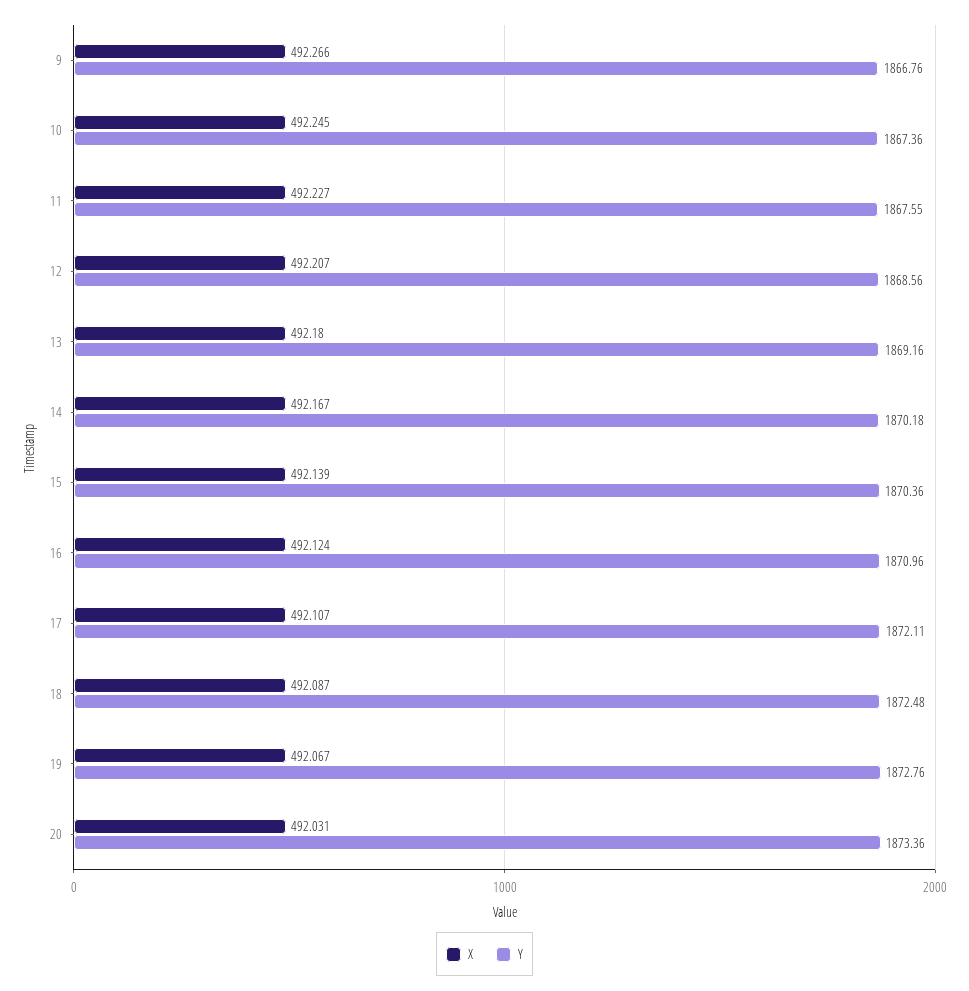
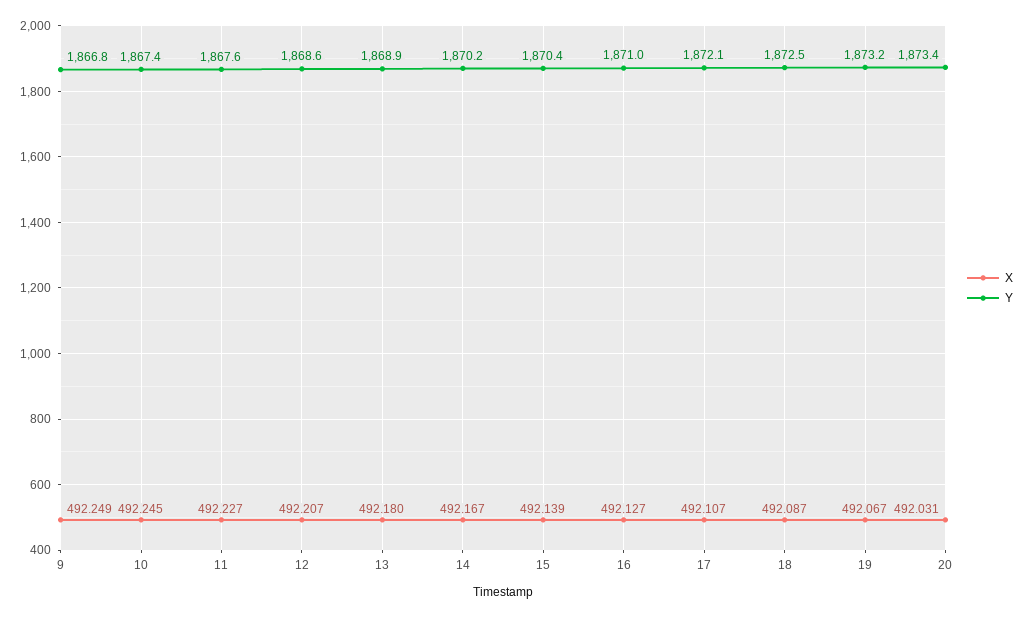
  {
    "X": {
-     "9": 492.266,
+     "9": 492.249,
      "10": 492.245,
      "11": 492.227,
      "12": 492.207,
      "13": 492.18,
      "14": 492.167,
      "15": 492.139,
-     "16": 492.124,
+     "16": 492.127,
      "17": 492.107,
      "18": 492.087,
      "19": 492.067,
      "20": 492.031
    },
    "Y": {
      "9": 1866.76,
      "10": 1867.36,
      "11": 1867.55,
      "12": 1868.56,
-     "13": 1869.16,
+     "13": 1868.9,
      "14": 1870.18,
      "15": 1870.36,
      "16": 1870.96,
      "17": 1872.11,
      "18": 1872.48,
-     "19": 1872.76,
+     "19": 1873.2,
      "20": 1873.36
    }
  }

